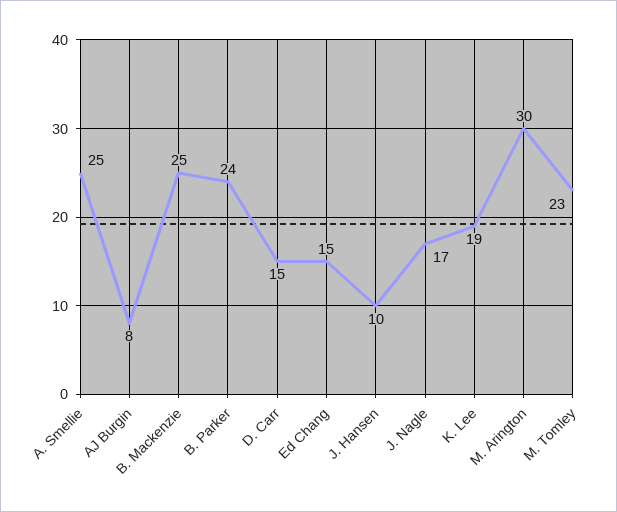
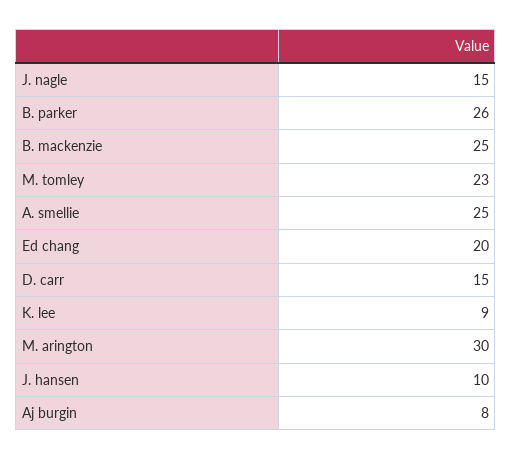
  {
    "A. Smellie": 25,
    "AJ Burgin": 8,
    "B. Mackenzie": 25,
-   "B. Parker": 24,
+   "B. Parker": 26,
    "D. Carr": 15,
-   "Ed Chang": 15,
+   "Ed Chang": 20,
    "J. Hansen": 10,
-   "J. Nagle": 17,
+   "J. Nagle": 15,
-   "K. Lee": 19,
+   "K. Lee": 9,
    "M. Arington": 30,
    "M. Tomley": 23
  }

